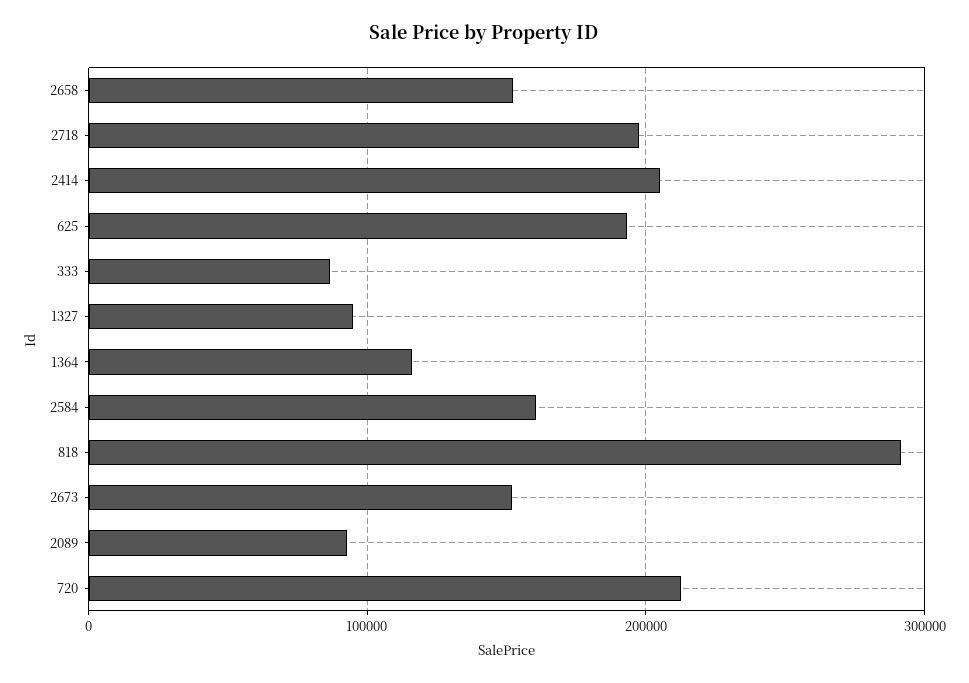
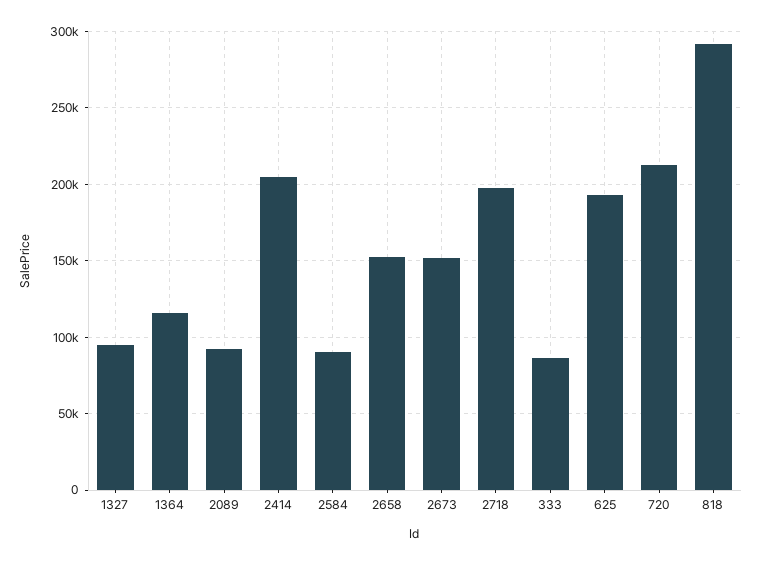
  {
    "2658": 150000,
    "2718": 200000,
    "2414": 205000,
    "625": 195000,
    "333": 85000,
    "1327": 95000,
    "1364": 115000,
-   "2584": 160000,
+   "2584": 90000,
    "818": 290000,
    "2673": 150000,
    "2089": 90000,
    "720": 215000
  }

